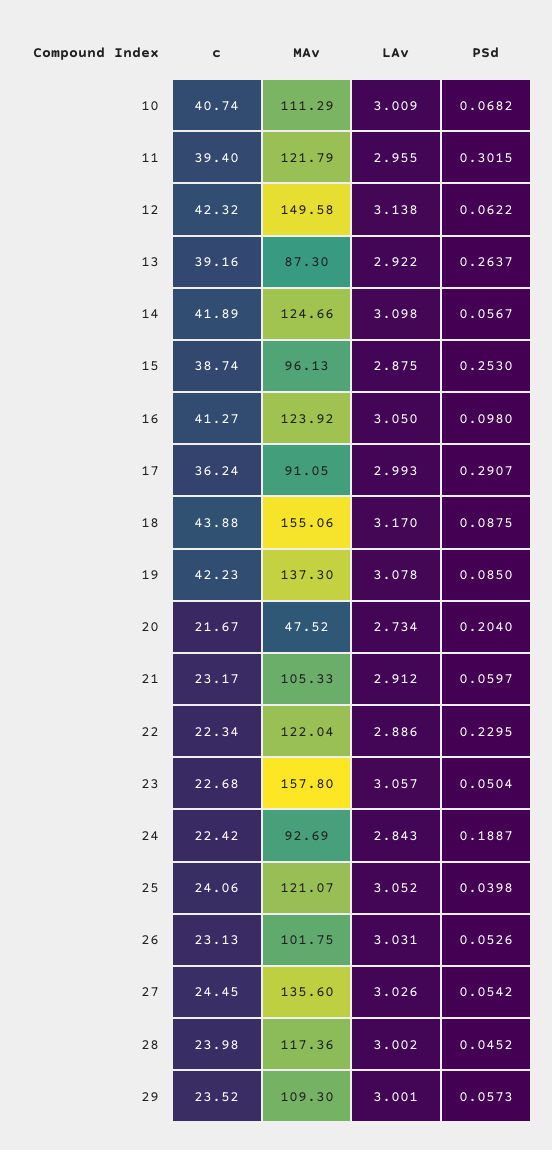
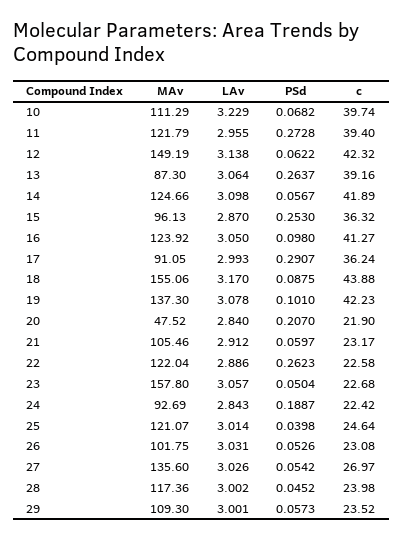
  {
    "c": {
-     "10": 40.74,
+     "10": 39.74,
      "11": 39.4,
      "12": 42.32,
      "13": 39.16,
      "14": 41.89,
-     "15": 38.74,
+     "15": 36.32,
      "16": 41.27,
      "17": 36.24,
      "18": 43.88,
      "19": 42.23,
-     "20": 21.67,
+     "20": 21.9,
      "21": 23.17,
-     "22": 22.34,
+     "22": 22.58,
      "23": 22.68,
      "24": 22.42,
-     "25": 24.06,
+     "25": 24.64,
-     "26": 23.13,
+     "26": 23.08,
-     "27": 24.45,
+     "27": 26.97,
      "28": 23.98,
      "29": 23.52
    },
    "MAv": {
      "10": 111.29,
      "11": 121.79,
-     "12": 149.58,
+     "12": 149.19,
      "13": 87.3,
      "14": 124.66,
      "15": 96.13,
      "16": 123.92,
      "17": 91.05,
      "18": 155.06,
      "19": 137.3,
      "20": 47.52,
-     "21": 105.33,
+     "21": 105.46,
      "22": 122.04,
      "23": 157.8,
      "24": 92.69,
      "25": 121.07,
      "26": 101.75,
      "27": 135.6,
      "28": 117.36,
      "29": 109.3
    },
    "LAv": {
-     "10": 3.009,
+     "10": 3.229,
      "11": 2.955,
      "12": 3.138,
-     "13": 2.922,
+     "13": 3.064,
      "14": 3.098,
-     "15": 2.875,
+     "15": 2.87,
      "16": 3.05,
      "17": 2.993,
      "18": 3.17,
      "19": 3.078,
-     "20": 2.734,
+     "20": 2.84,
      "21": 2.912,
      "22": 2.886,
      "23": 3.057,
      "24": 2.843,
-     "25": 3.052,
+     "25": 3.014,
      "26": 3.031,
      "27": 3.026,
      "28": 3.002,
      "29": 3.001
    },
    "PSd": {
      "10": 0.0682,
-     "11": 0.3015,
+     "11": 0.2728,
      "12": 0.0622,
      "13": 0.2637,
      "14": 0.0567,
      "15": 0.253,
      "16": 0.098,
      "17": 0.2907,
      "18": 0.0875,
-     "19": 0.085,
+     "19": 0.101,
-     "20": 0.204,
+     "20": 0.207,
      "21": 0.0597,
-     "22": 0.2295,
+     "22": 0.2623,
      "23": 0.0504,
      "24": 0.1887,
      "25": 0.0398,
      "26": 0.0526,
      "27": 0.0542,
      "28": 0.0452,
      "29": 0.0573
    }
  }

